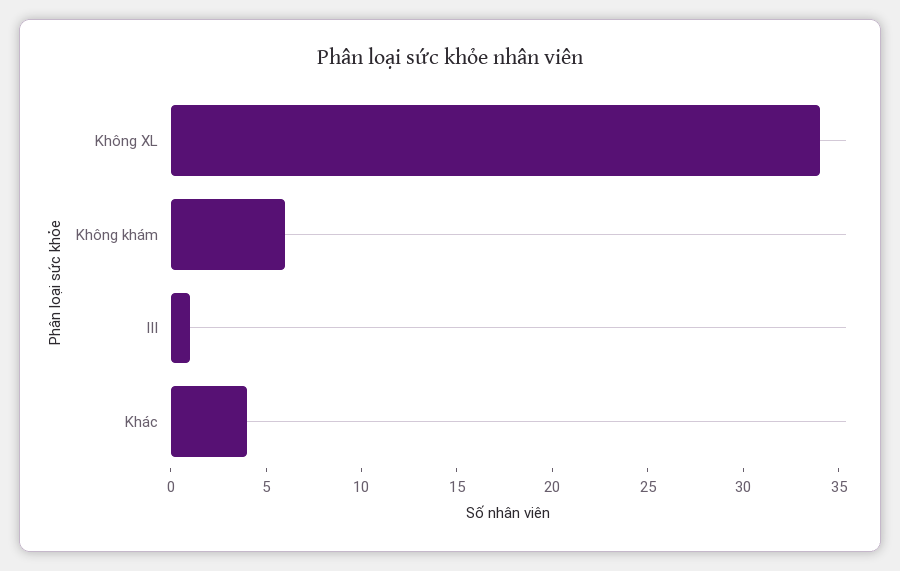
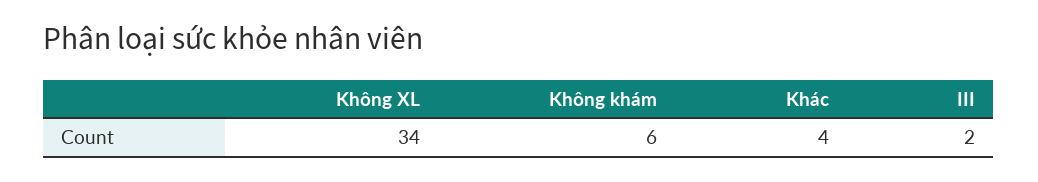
  {
    "Không XL": 34,
    "Không khám": 6,
-   "III": 1,
+   "III": 2,
    "Khác": 4
  }

